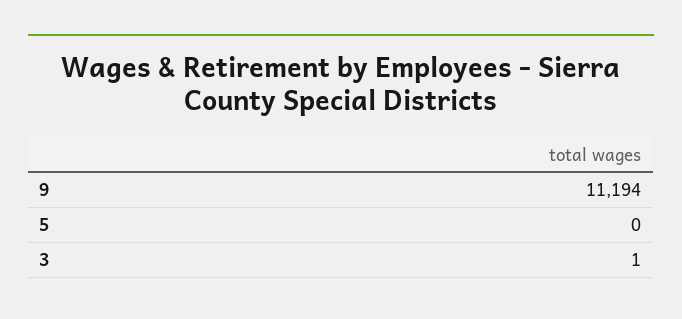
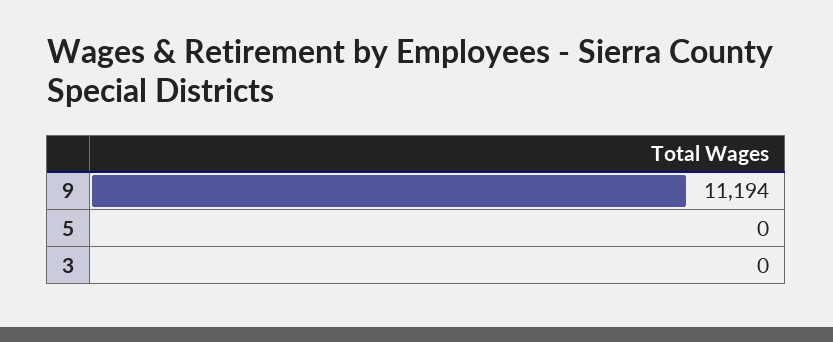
  {
    "9": 11194,
    "5": 0,
-   "3": 1
+   "3": 0
  }

